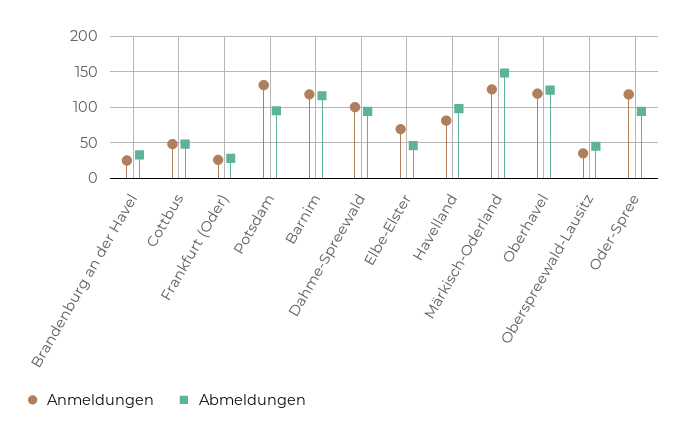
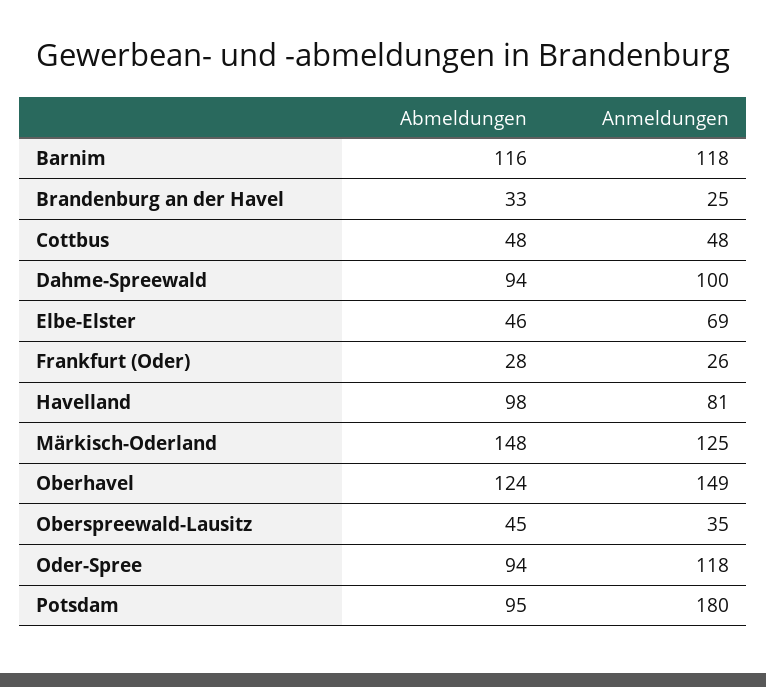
  {
    "Anmeldungen": {
      "Brandenburg an der Havel": 25,
      "Cottbus": 48,
      "Frankfurt (Oder)": 26,
-     "Potsdam": 130,
+     "Potsdam": 180,
      "Barnim": 118,
      "Dahme-Spreewald": 100,
      "Elbe-Elster": 69,
      "Havelland": 81,
      "Märkisch-Oderland": 125,
-     "Oberhavel": 120,
+     "Oberhavel": 149,
      "Oberspreewald-Lausitz": 35,
      "Oder-Spree": 118
    },
    "Abmeldungen": {
      "Brandenburg an der Havel": 33,
      "Cottbus": 48,
      "Frankfurt (Oder)": 28,
      "Potsdam": 95,
      "Barnim": 116,
      "Dahme-Spreewald": 94,
      "Elbe-Elster": 46,
      "Havelland": 98,
      "Märkisch-Oderland": 148,
      "Oberhavel": 124,
      "Oberspreewald-Lausitz": 45,
      "Oder-Spree": 94
    }
  }

